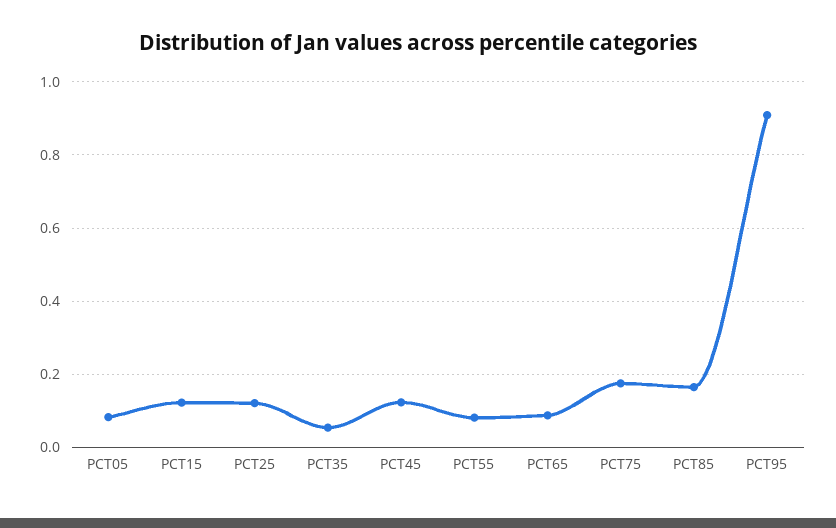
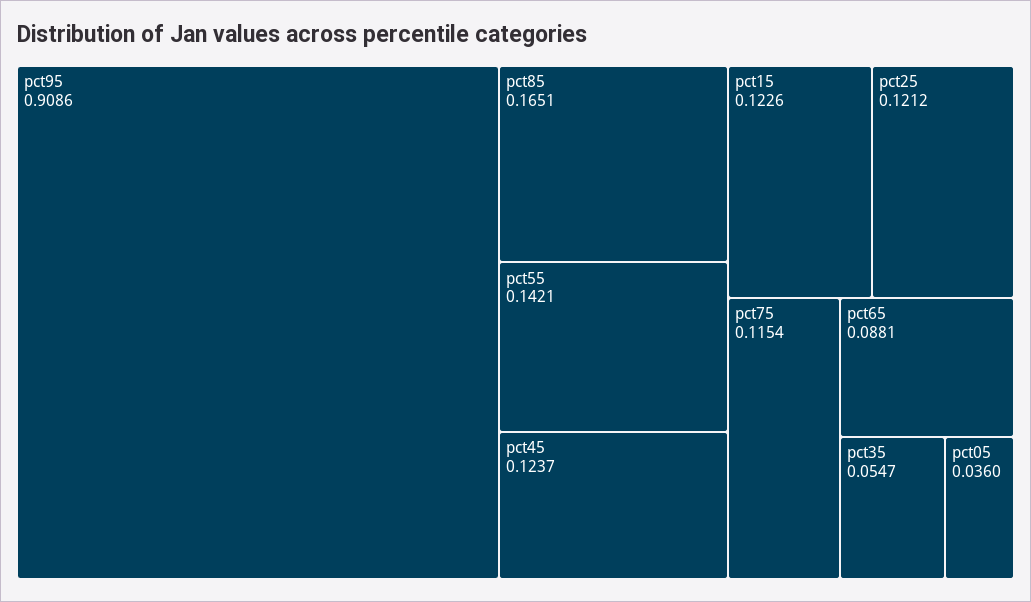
  {
-   "PCT05": 0.08,
+   "PCT05": 0.036,
    "PCT15": 0.1226,
    "PCT25": 0.1212,
    "PCT35": 0.0547,
    "PCT45": 0.1237,
-   "PCT55": 0.08,
+   "PCT55": 0.1421,
    "PCT65": 0.0881,
-   "PCT75": 0.18,
+   "PCT75": 0.1154,
    "PCT85": 0.1651,
    "PCT95": 0.9086
  }

